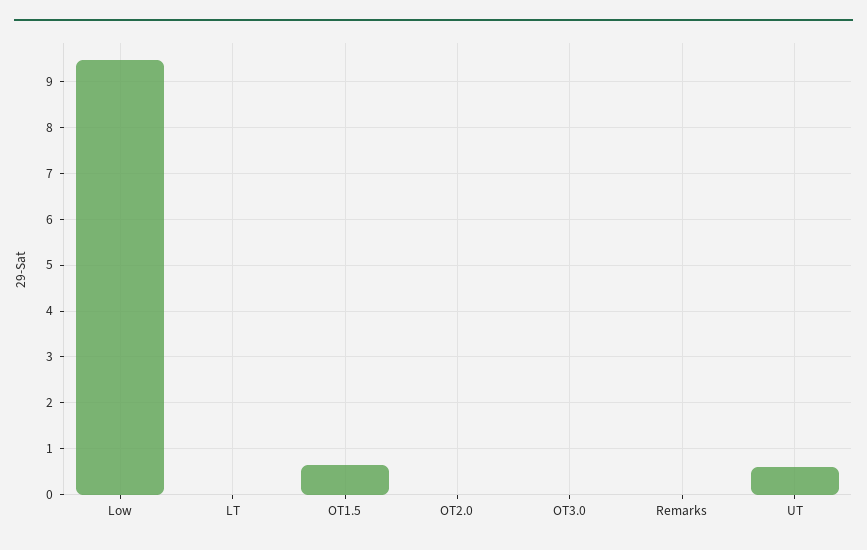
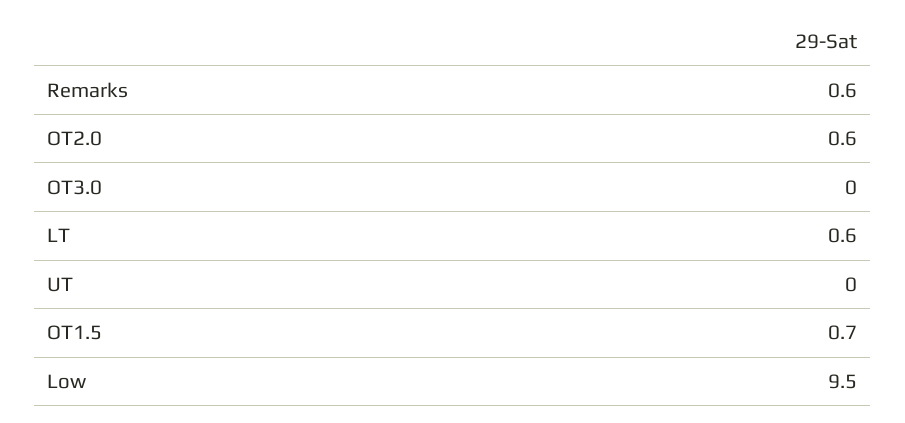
  {
    "Low": 9.5,
-   "LT": 0,
+   "LT": 0.6,
    "OT1.5": 0.7,
-   "OT2.0": 0,
+   "OT2.0": 0.6,
    "OT3.0": 0,
-   "Remarks": 0,
+   "Remarks": 0.6,
-   "UT": 0.6
+   "UT": 0
  }

